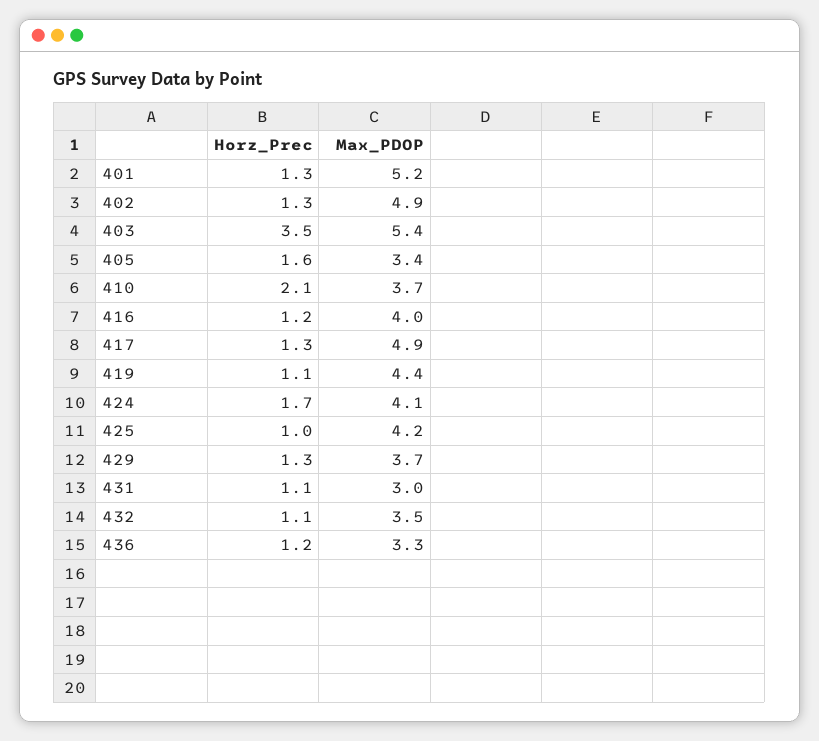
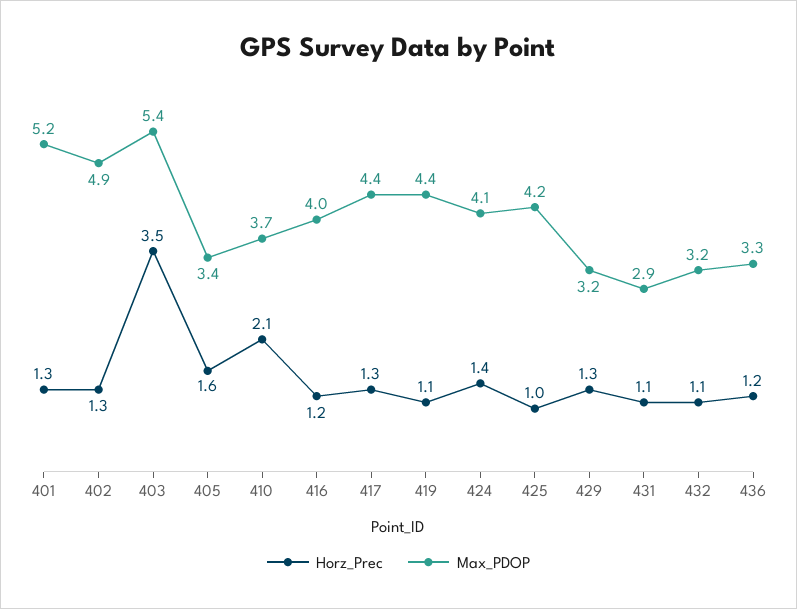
  {
    "Horz_Prec": {
      "401": 1.3,
      "402": 1.3,
      "403": 3.5,
      "405": 1.6,
      "410": 2.1,
      "416": 1.2,
      "417": 1.3,
      "419": 1.1,
-     "424": 1.7,
+     "424": 1.4,
      "425": 1,
      "429": 1.3,
      "431": 1.1,
      "432": 1.1,
      "436": 1.2
    },
    "Max_PDOP": {
      "401": 5.2,
      "402": 4.9,
      "403": 5.4,
      "405": 3.4,
      "410": 3.7,
      "416": 4,
-     "417": 4.9,
+     "417": 4.4,
      "419": 4.4,
      "424": 4.1,
      "425": 4.2,
-     "429": 3.7,
+     "429": 3.2,
-     "431": 3,
+     "431": 2.9,
-     "432": 3.5,
+     "432": 3.2,
      "436": 3.3
    }
  }

